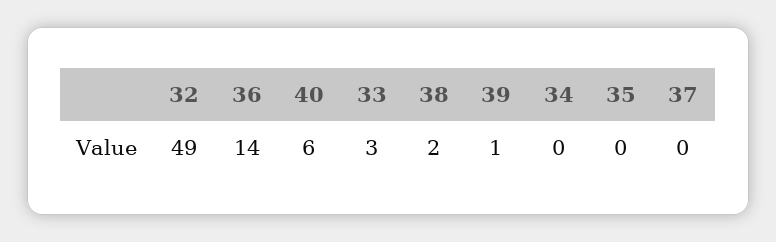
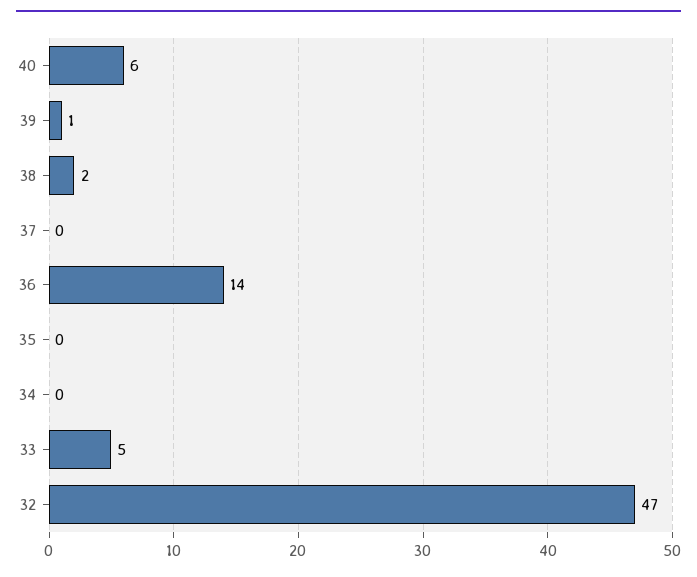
  {
-   "32": 49,
+   "32": 47,
    "36": 14,
    "40": 6,
-   "33": 3,
+   "33": 5,
    "38": 2,
    "39": 1,
    "34": 0,
    "35": 0,
    "37": 0
  }

